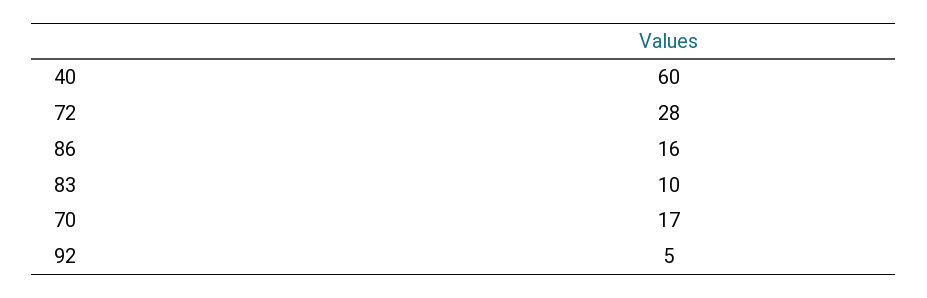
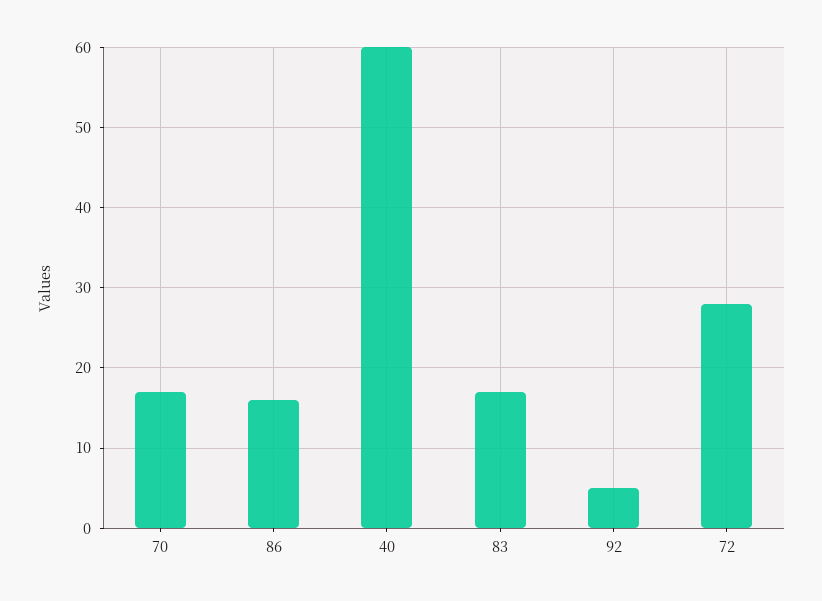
  {
    "40": 60,
    "72": 28,
    "86": 16,
-   "83": 10,
+   "83": 17,
    "70": 17,
    "92": 5
  }

